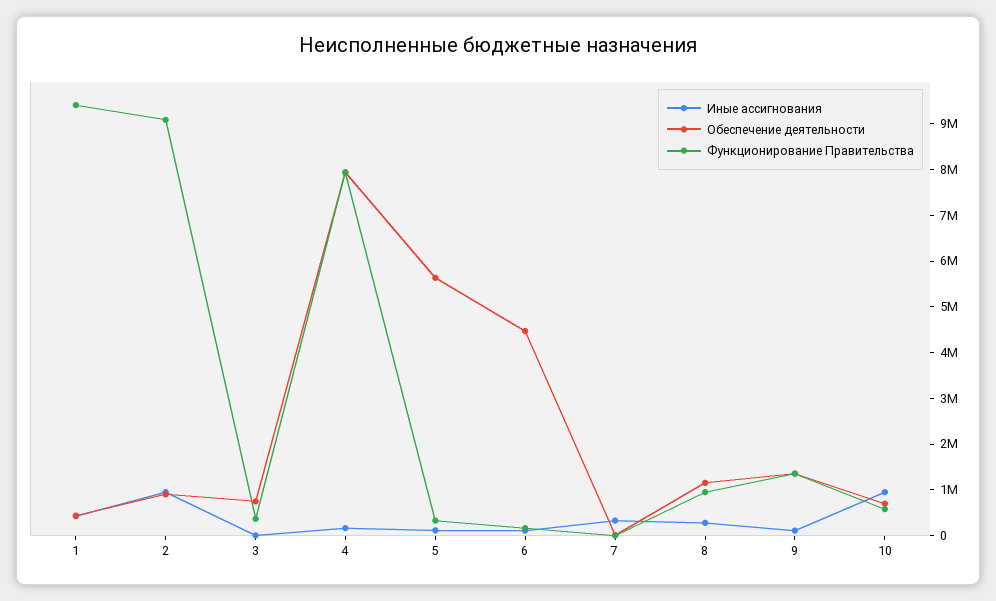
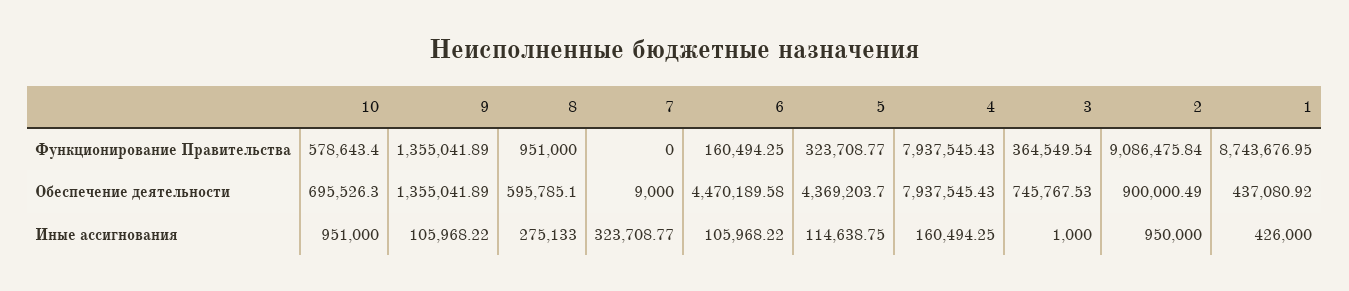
  {
    "Иные ассигнования": {
      "1": 426000,
      "2": 950000,
      "3": 1000,
      "4": 160494.25,
      "5": 114638.75,
      "6": 105968.22,
      "7": 323708.77,
      "8": 275133,
      "9": 105968.22,
      "10": 951000
    },
    "Обеспечение деятельности": {
      "1": 437080.92,
      "2": 900000.49,
      "3": 745767.53,
      "4": 7937545.43,
-     "5": 5600000,
+     "5": 4369203.7,
      "6": 4470189.58,
      "7": 9000,
-     "8": 1200000,
+     "8": 595785.1,
      "9": 1355041.89,
      "10": 695526.3
    },
    "Функционирование Правительства": {
-     "1": 9400000,
+     "1": 8743676.95,
      "2": 9086475.84,
      "3": 364549.54,
      "4": 7937545.43,
      "5": 323708.77,
      "6": 160494.25,
      "7": 0,
      "8": 951000,
      "9": 1355041.89,
      "10": 578643.4
    }
  }

